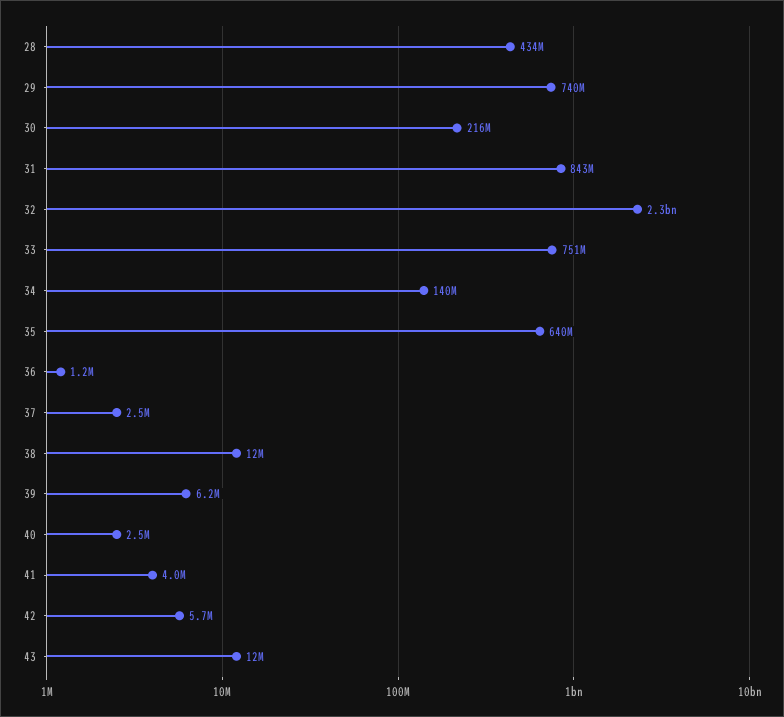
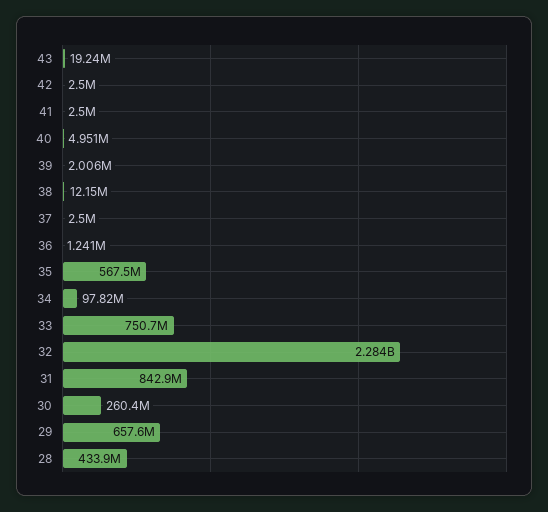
  {
    "28": 433900000,
-   "29": 740000000,
+   "29": 657600000,
-   "30": 216000000,
+   "30": 260400000,
    "31": 842900000,
    "32": 2284000000,
    "33": 750700000,
-   "34": 140000000,
+   "34": 97820000,
-   "35": 640000000,
+   "35": 567500000,
    "36": 1241000,
    "37": 2500000,
    "38": 12150000,
-   "39": 6200000,
+   "39": 2006000,
-   "40": 2500000,
+   "40": 4951000,
-   "41": 4000000,
+   "41": 2500000,
-   "42": 5700000,
+   "42": 2500000,
-   "43": 12000000
+   "43": 19240000
  }

